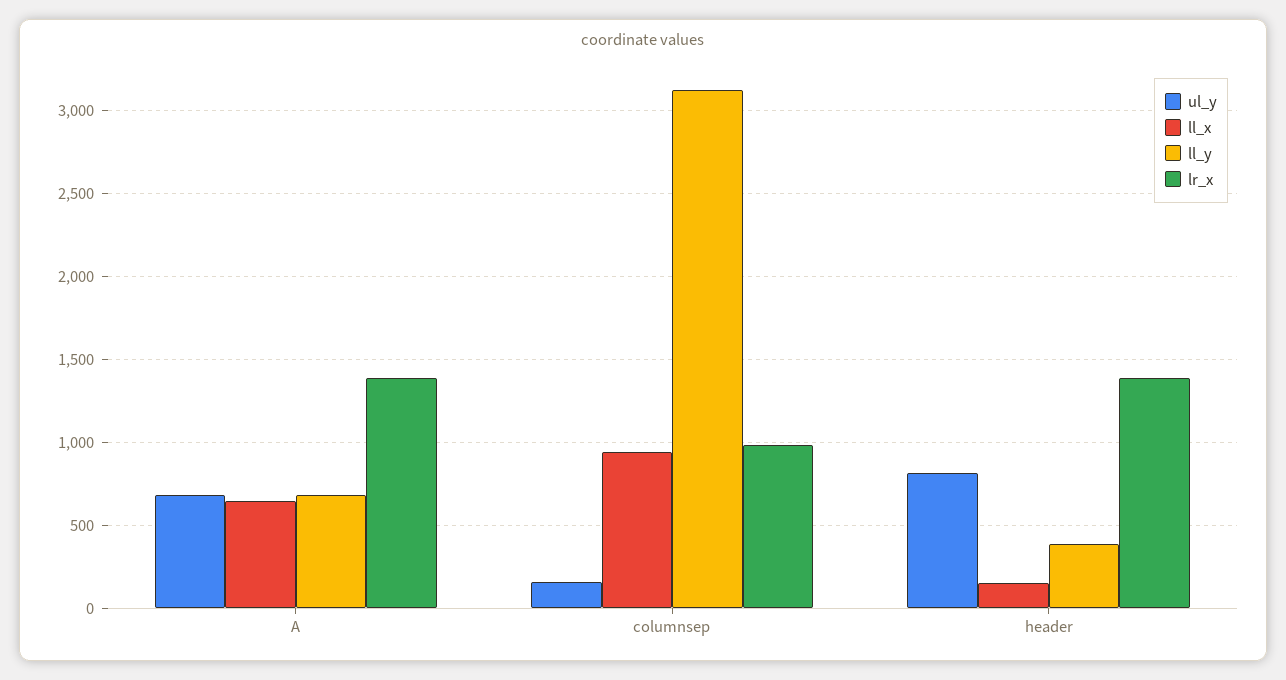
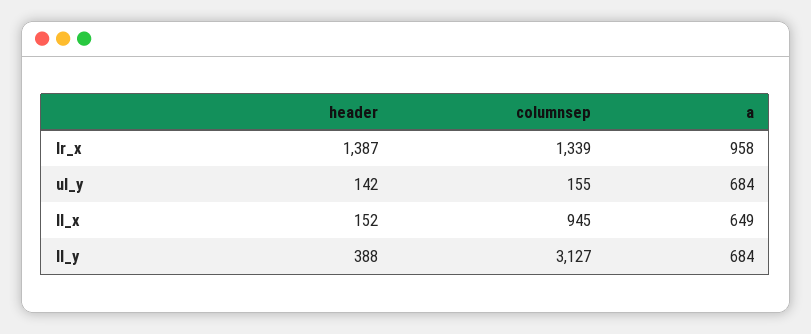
  {
    "ul_y": {
      "A": 684,
      "columnsep": 155,
-     "header": 800
+     "header": 142
    },
    "ll_x": {
      "A": 649,
      "columnsep": 945,
      "header": 152
    },
    "ll_y": {
      "A": 684,
      "columnsep": 3127,
      "header": 388
    },
    "lr_x": {
-     "A": 1400,
+     "A": 958,
-     "columnsep": 1000,
+     "columnsep": 1339,
      "header": 1387
    }
  }

